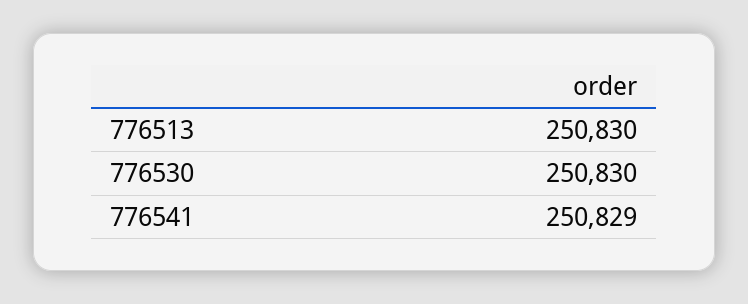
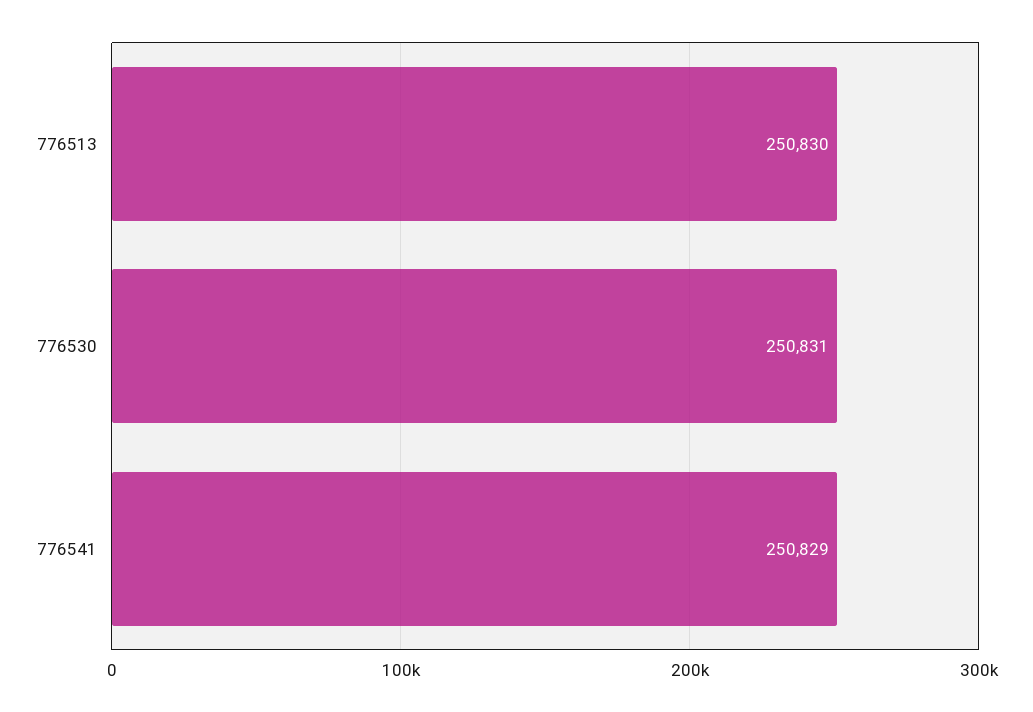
  {
    "776513": 250830,
-   "776530": 250830,
+   "776530": 250831,
    "776541": 250829
  }

